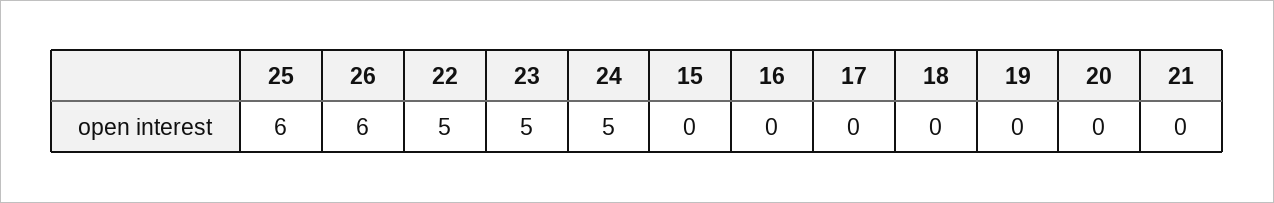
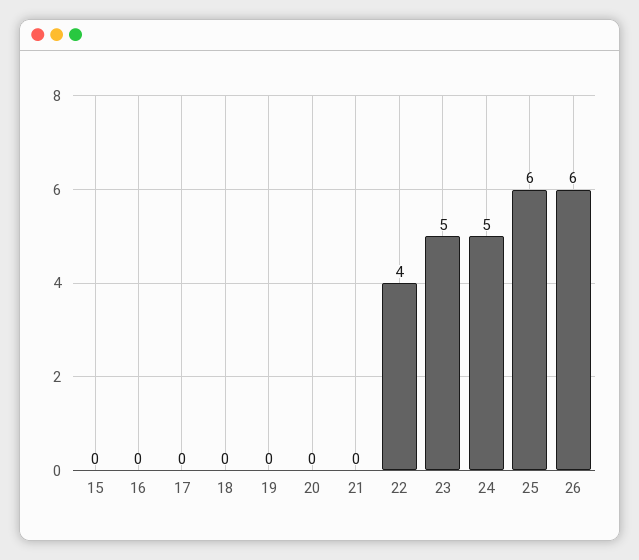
  {
    "25": 6,
    "26": 6,
-   "22": 5,
+   "22": 4,
    "23": 5,
    "24": 5,
    "15": 0,
    "16": 0,
    "17": 0,
    "18": 0,
    "19": 0,
    "20": 0,
    "21": 0
  }

